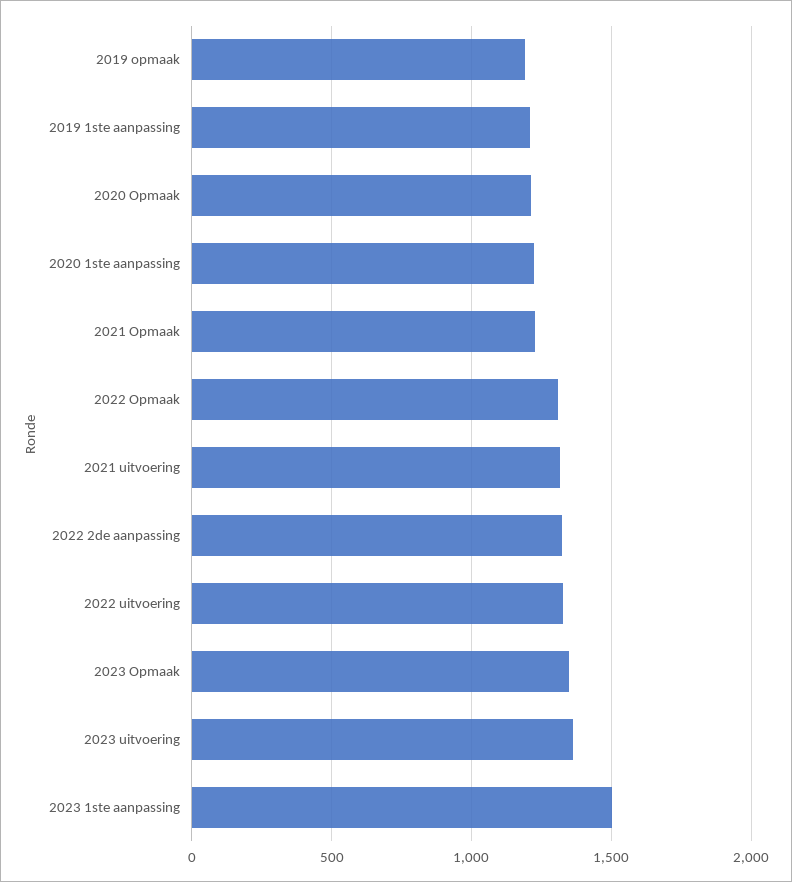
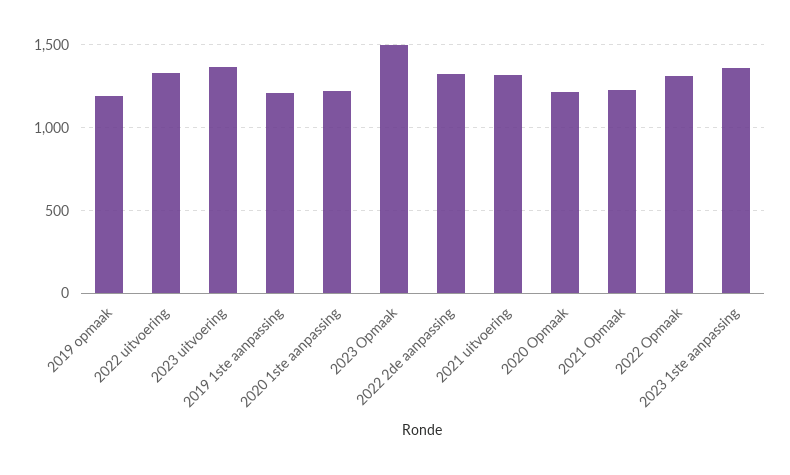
  {
    "2019 opmaak": 1200,
    "2019 1ste aanpassing": 1200,
    "2020 Opmaak": 1200,
    "2020 1ste aanpassing": 1200,
    "2021 Opmaak": 1250,
    "2022 Opmaak": 1300,
    "2021 uitvoering": 1300,
    "2022 2de aanpassing": 1300,
    "2022 uitvoering": 1350,
-   "2023 Opmaak": 1350,
+   "2023 Opmaak": 1500,
    "2023 uitvoering": 1350,
-   "2023 1ste aanpassing": 1500
+   "2023 1ste aanpassing": 1350
  }

